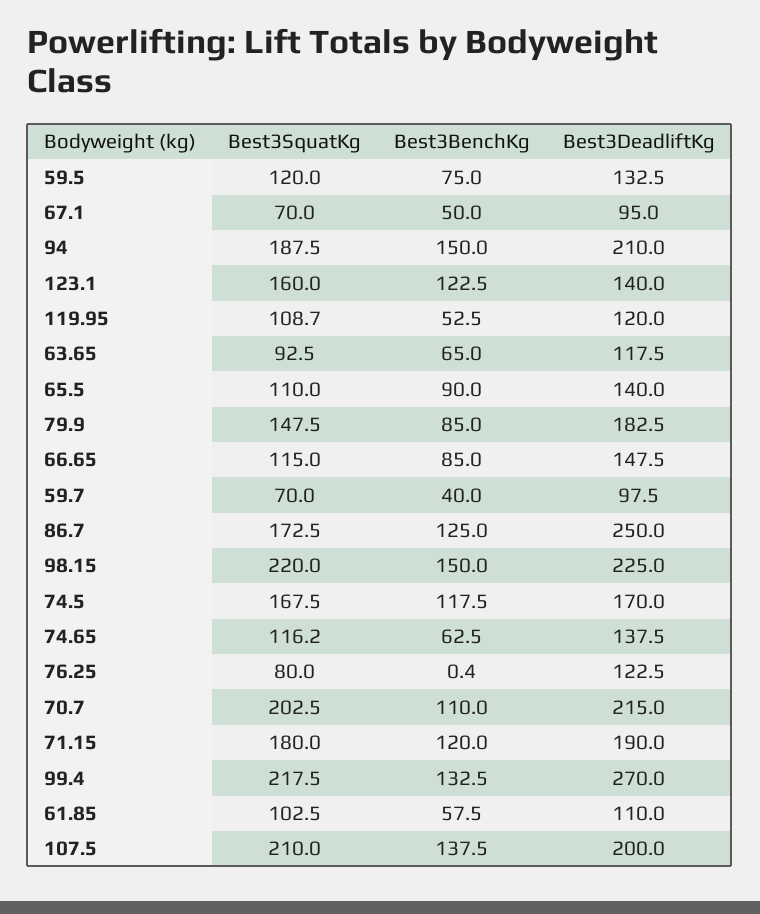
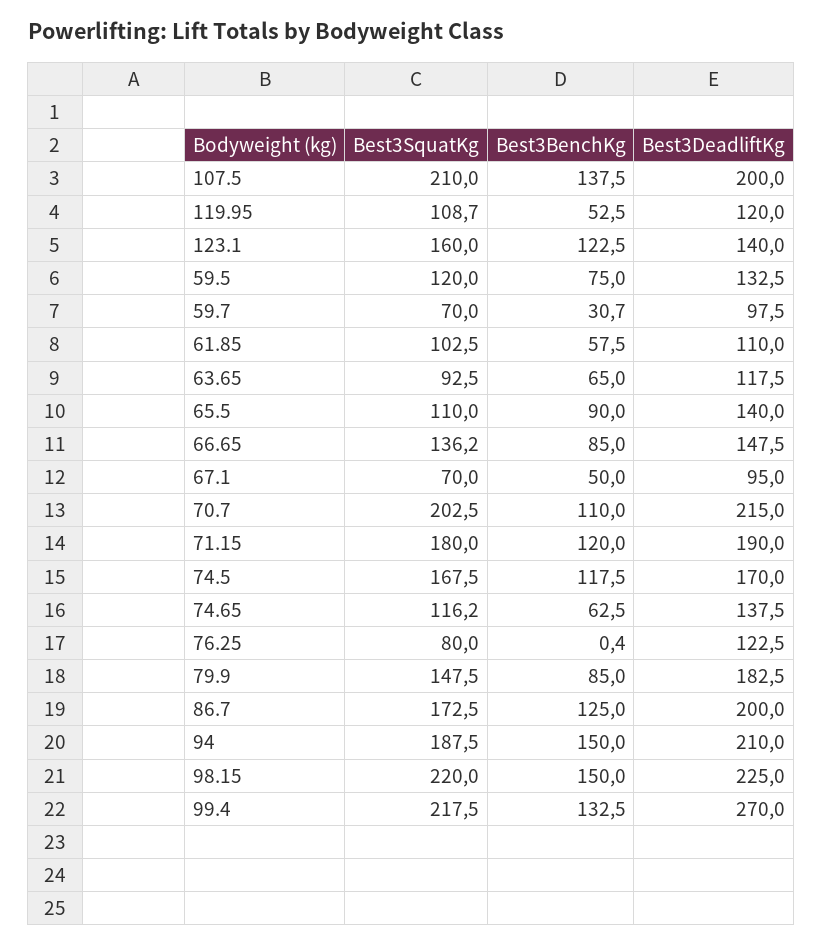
  {
    "Best3SquatKg": {
      "59.5": 120,
      "67.1": 70,
      "94": 187.5,
      "123.1": 160,
      "119.95": 108.7,
      "63.65": 92.5,
      "65.5": 110,
      "79.9": 147.5,
-     "66.65": 115,
+     "66.65": 136.2,
      "59.7": 70,
      "86.7": 172.5,
      "98.15": 220,
      "74.5": 167.5,
      "74.65": 116.2,
      "76.25": 80,
      "70.7": 202.5,
      "71.15": 180,
      "99.4": 217.5,
      "61.85": 102.5,
      "107.5": 210
    },
    "Best3BenchKg": {
      "59.5": 75,
      "67.1": 50,
      "94": 150,
      "123.1": 122.5,
      "119.95": 52.5,
      "63.65": 65,
      "65.5": 90,
      "79.9": 85,
      "66.65": 85,
-     "59.7": 40,
+     "59.7": 30.7,
      "86.7": 125,
      "98.15": 150,
      "74.5": 117.5,
      "74.65": 62.5,
      "76.25": 0.4,
      "70.7": 110,
      "71.15": 120,
      "99.4": 132.5,
      "61.85": 57.5,
      "107.5": 137.5
    },
    "Best3DeadliftKg": {
      "59.5": 132.5,
      "67.1": 95,
      "94": 210,
      "123.1": 140,
      "119.95": 120,
      "63.65": 117.5,
      "65.5": 140,
      "79.9": 182.5,
      "66.65": 147.5,
      "59.7": 97.5,
-     "86.7": 250,
+     "86.7": 200,
      "98.15": 225,
      "74.5": 170,
      "74.65": 137.5,
      "76.25": 122.5,
      "70.7": 215,
      "71.15": 190,
      "99.4": 270,
      "61.85": 110,
      "107.5": 200
    }
  }

